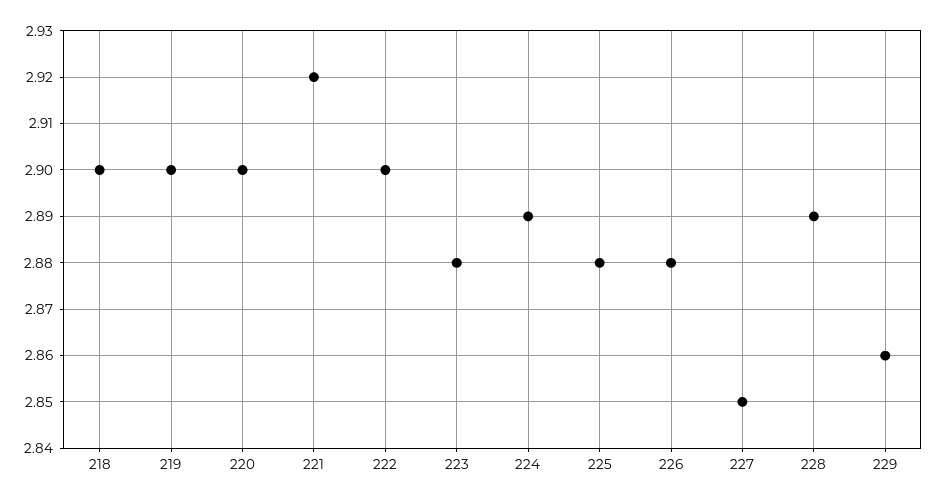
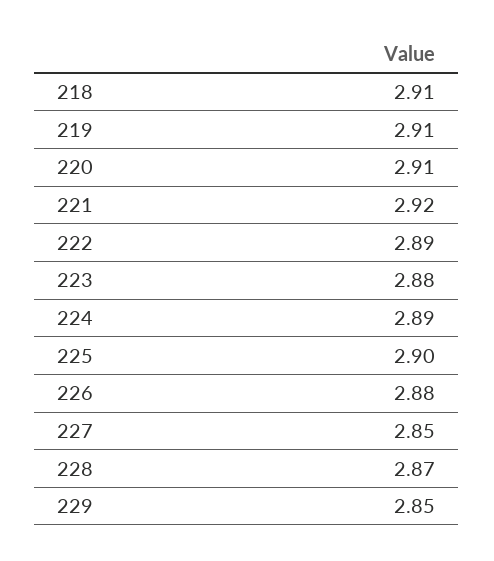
  {
-   "218": 2.9,
+   "218": 2.91,
-   "219": 2.9,
+   "219": 2.91,
-   "220": 2.9,
+   "220": 2.91,
    "221": 2.92,
-   "222": 2.9,
+   "222": 2.89,
    "223": 2.88,
    "224": 2.89,
-   "225": 2.88,
+   "225": 2.9,
    "226": 2.88,
    "227": 2.85,
-   "228": 2.89,
+   "228": 2.87,
-   "229": 2.86
+   "229": 2.85
  }

